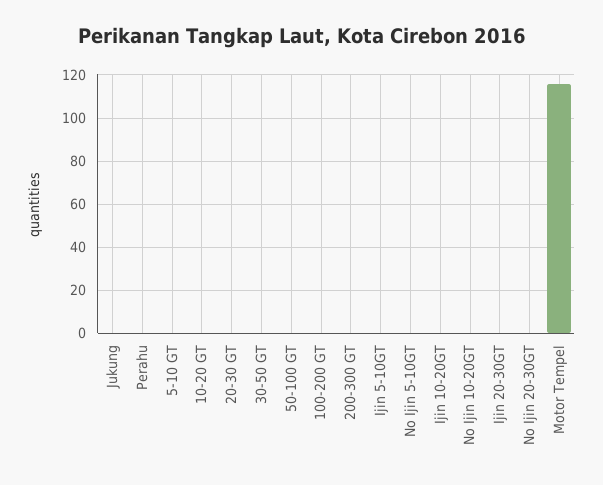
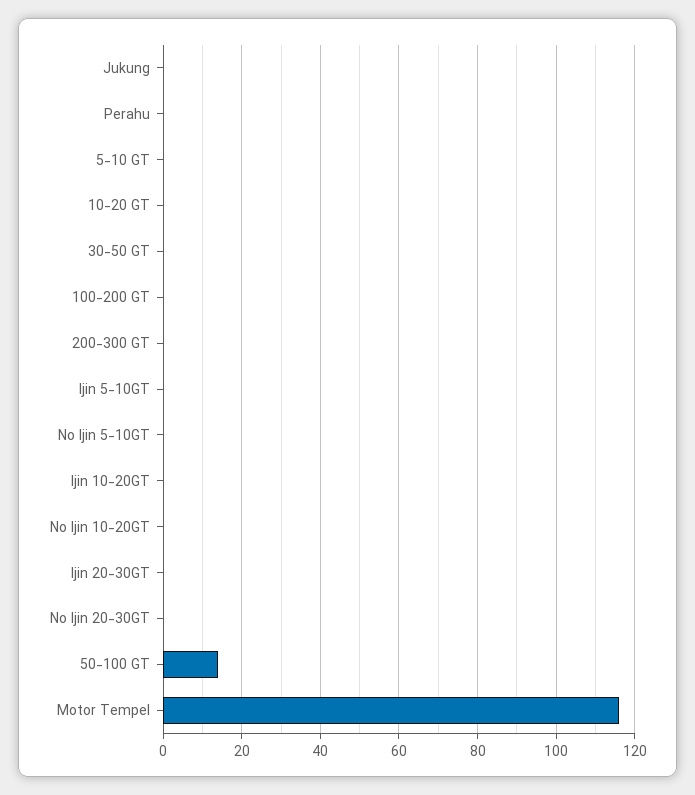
  {
    "Jukung": 0,
    "Perahu": 0,
    "5-10 GT": 0,
    "10-20 GT": 0,
-   "20-30 GT": 0,
    "30-50 GT": 0,
-   "50-100 GT": 0,
+   "50-100 GT": 15,
    "100-200 GT": 0,
    "200-300 GT": 0,
    "Ijin 5-10GT": 0,
    "No Ijin 5-10GT": 0,
    "Ijin 10-20GT": 0,
    "No Ijin 10-20GT": 0,
    "Ijin 20-30GT": 0,
    "No Ijin 20-30GT": 0,
    "Motor Tempel": 115
  }

